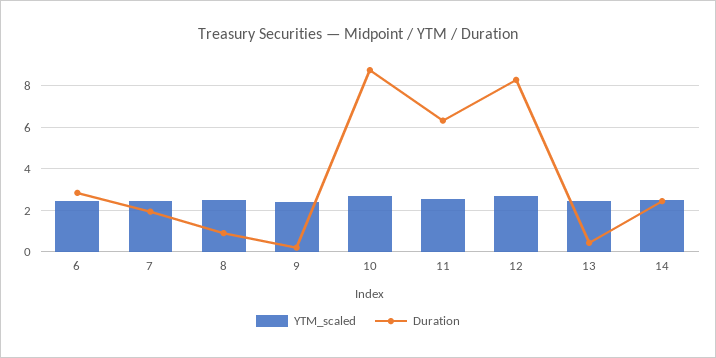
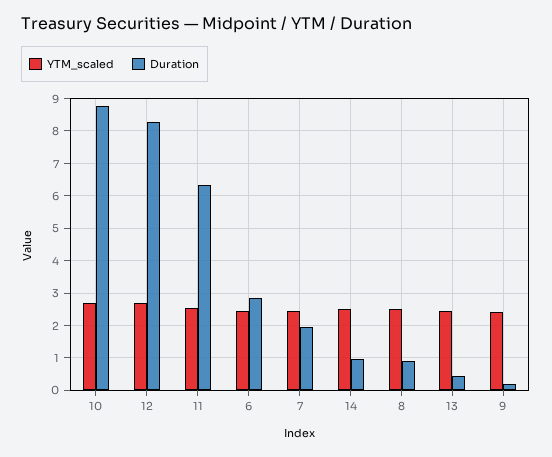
  {
    "YTM_scaled": {
      "6": 2.4,
      "7": 2.4,
      "8": 2.6,
      "9": 2.4,
      "10": 2.6,
      "11": 2.6,
      "12": 2.6,
      "13": 2.4,
      "14": 2.6
    },
    "Duration": {
      "6": 2.8,
      "7": 2,
      "8": 1,
      "9": 0.2,
      "10": 8.8,
      "11": 6.4,
      "12": 8.2,
      "13": 0.4,
-     "14": 2.5
+     "14": 1
    }
  }

